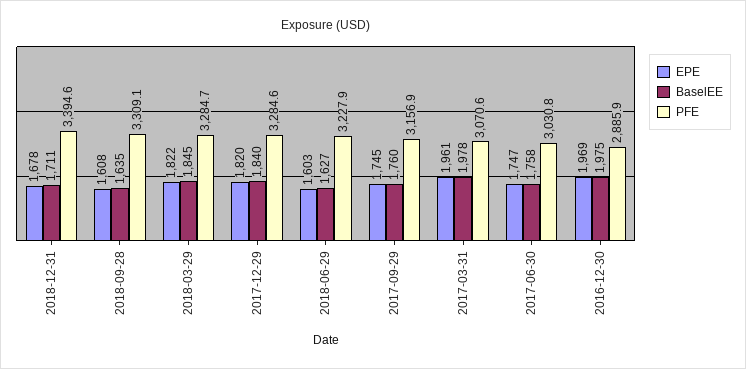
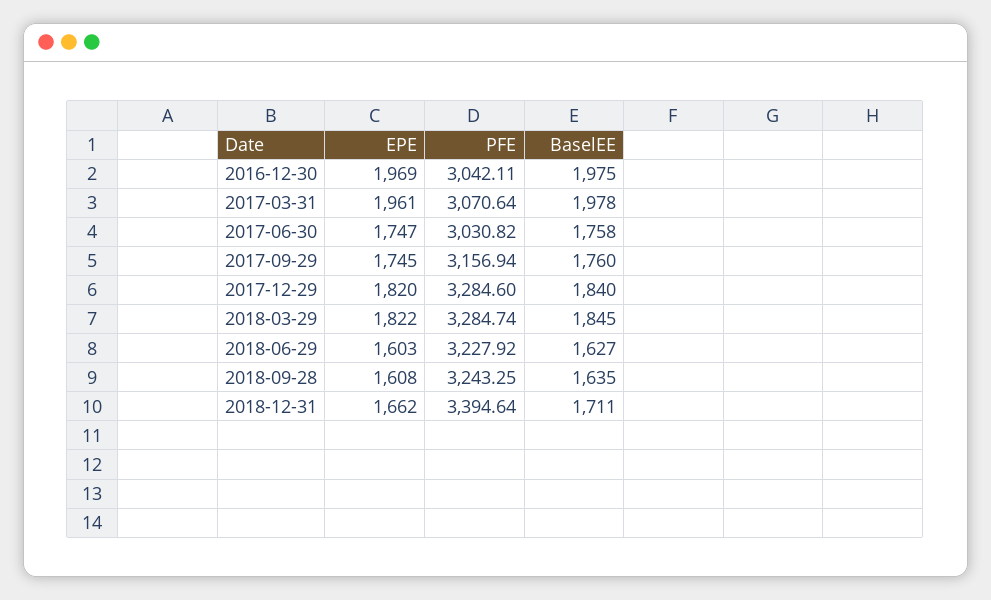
  {
    "EPE": {
-     "2018-12-31": 1678,
+     "2018-12-31": 1662,
      "2018-09-28": 1608,
      "2018-03-29": 1822,
      "2017-12-29": 1820,
      "2018-06-29": 1603,
      "2017-09-29": 1745,
      "2017-03-31": 1961,
      "2017-06-30": 1747,
      "2016-12-30": 1969
    },
    "BaselEE": {
      "2018-12-31": 1711,
      "2018-09-28": 1635,
      "2018-03-29": 1845,
      "2017-12-29": 1840,
      "2018-06-29": 1627,
      "2017-09-29": 1760,
      "2017-03-31": 1978,
      "2017-06-30": 1758,
      "2016-12-30": 1975
    },
    "PFE": {
      "2018-12-31": 3394.64,
-     "2018-09-28": 3309.1,
+     "2018-09-28": 3243.25,
      "2018-03-29": 3284.74,
      "2017-12-29": 3284.6,
      "2018-06-29": 3227.92,
      "2017-09-29": 3156.94,
      "2017-03-31": 3070.64,
      "2017-06-30": 3030.82,
-     "2016-12-30": 2885.9
+     "2016-12-30": 3042.11
    }
  }

